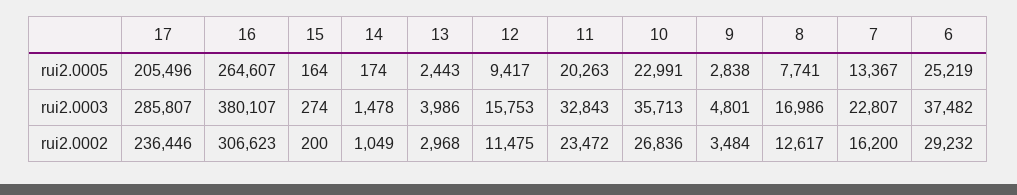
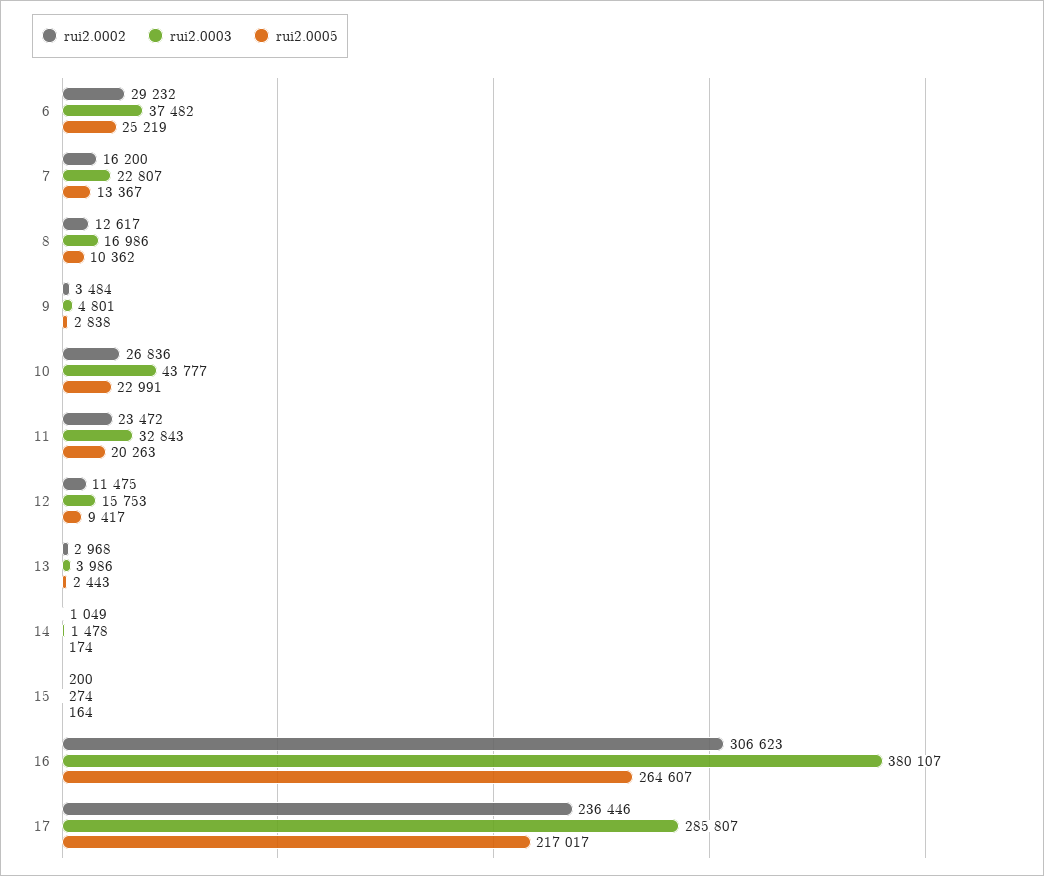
  {
    "rui2.0005": {
-     "17": 205496,
+     "17": 217017,
      "16": 264607,
      "15": 164,
      "14": 174,
      "13": 2443,
      "12": 9417,
      "11": 20263,
      "10": 22991,
      "9": 2838,
-     "8": 7741,
+     "8": 10362,
      "7": 13367,
      "6": 25219
    },
    "rui2.0003": {
      "17": 285807,
      "16": 380107,
      "15": 274,
      "14": 1478,
      "13": 3986,
      "12": 15753,
      "11": 32843,
-     "10": 35713,
+     "10": 43777,
      "9": 4801,
      "8": 16986,
      "7": 22807,
      "6": 37482
    },
    "rui2.0002": {
      "17": 236446,
      "16": 306623,
      "15": 200,
      "14": 1049,
      "13": 2968,
      "12": 11475,
      "11": 23472,
      "10": 26836,
      "9": 3484,
      "8": 12617,
      "7": 16200,
      "6": 29232
    }
  }

